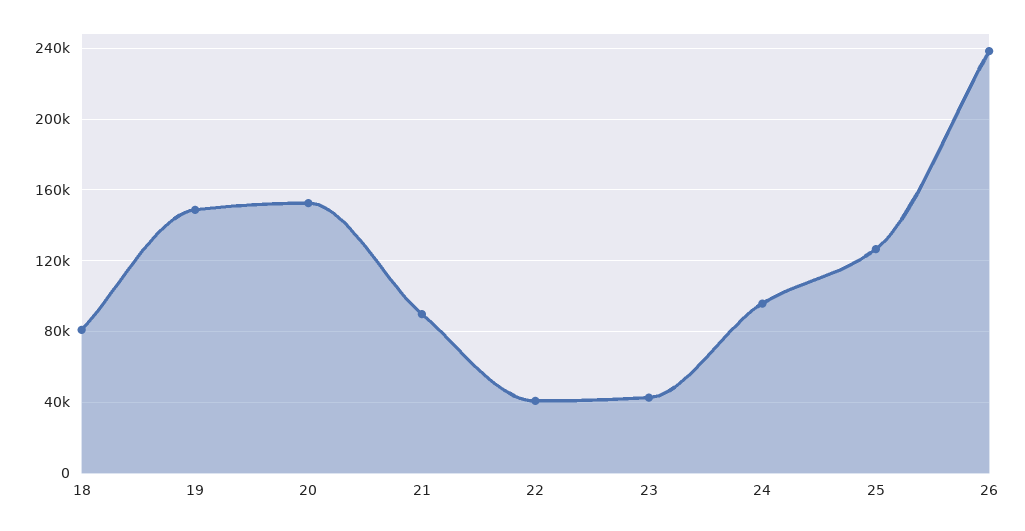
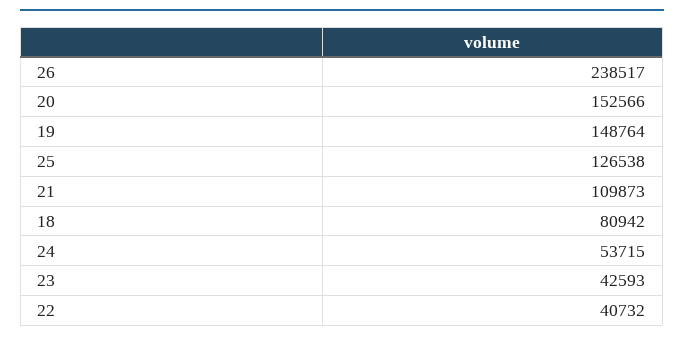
  {
    "18": 80942,
    "19": 148764,
    "20": 152566,
-   "21": 90000,
+   "21": 109873,
    "22": 40732,
    "23": 42593,
-   "24": 95000,
+   "24": 53715,
    "25": 126538,
    "26": 238517
  }

